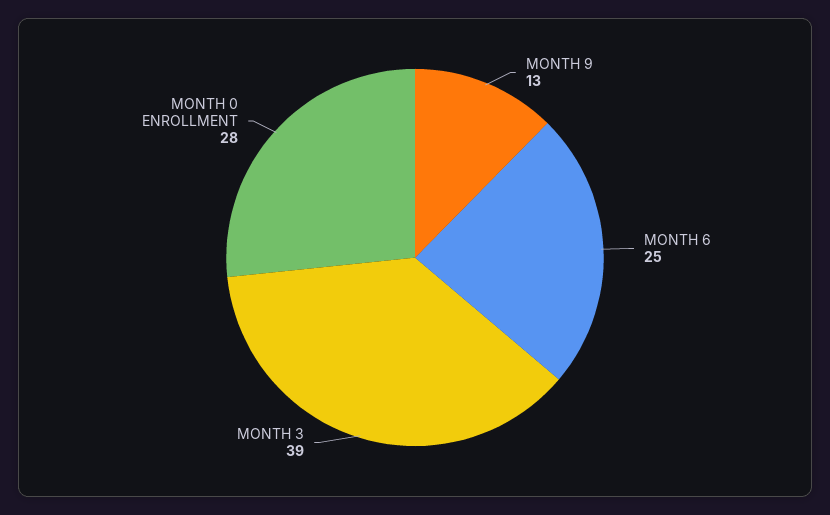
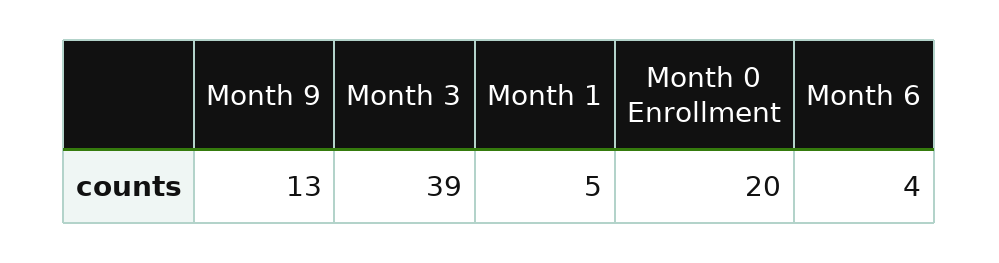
  {
    "MONTH 9": 13,
-   "MONTH 6": 25,
+   "MONTH 6": 4,
    "MONTH 3": 39,
-   "MONTH 0 ENROLLMENT": 28
+   "MONTH 0 ENROLLMENT": 20,
+   "Month 1": 5
  }

